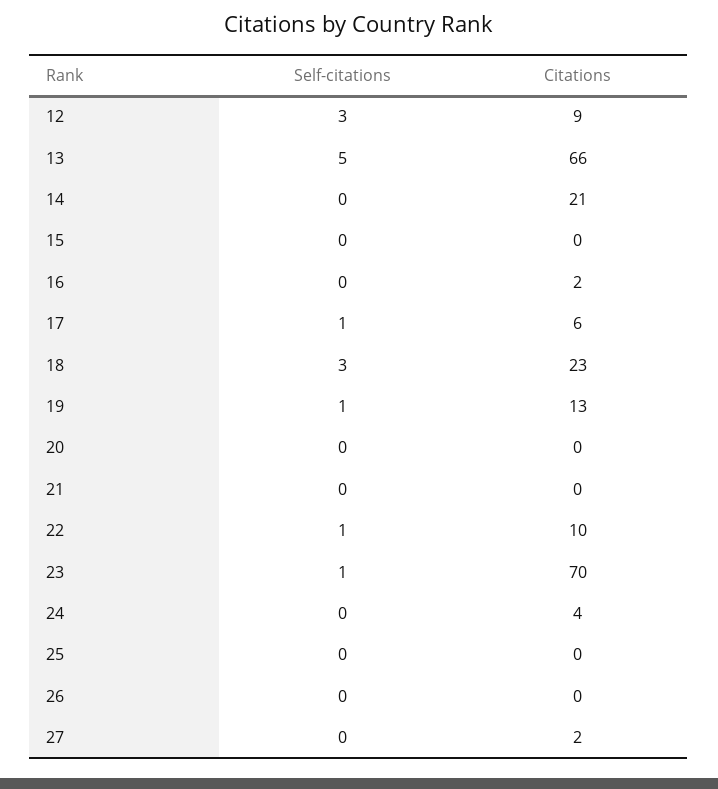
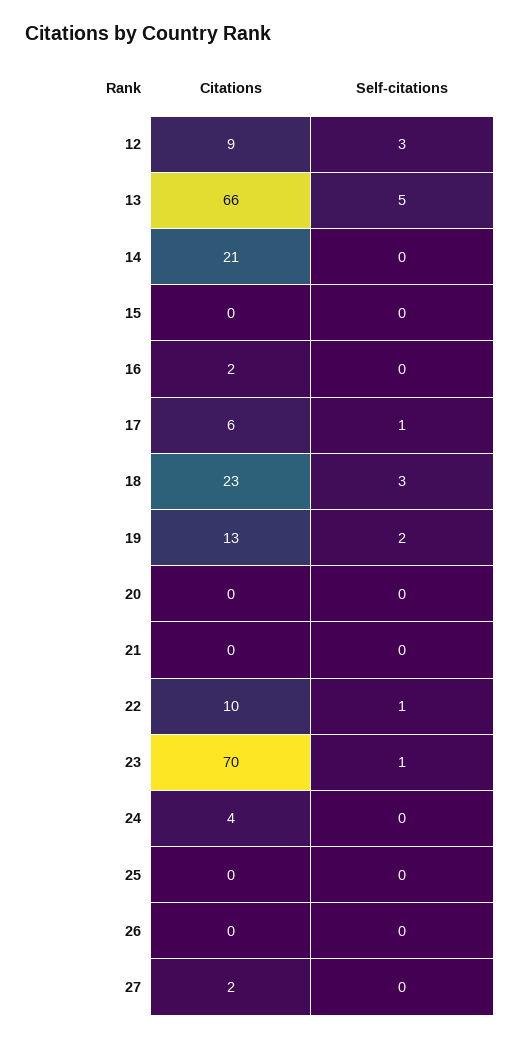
  {
    "Self-citations": {
      "12": 3,
      "13": 5,
      "14": 0,
      "15": 0,
      "16": 0,
      "17": 1,
      "18": 3,
-     "19": 1,
+     "19": 2,
      "20": 0,
      "21": 0,
      "22": 1,
      "23": 1,
      "24": 0,
      "25": 0,
      "26": 0,
      "27": 0
    },
    "Citations": {
      "12": 9,
      "13": 66,
      "14": 21,
      "15": 0,
      "16": 2,
      "17": 6,
      "18": 23,
      "19": 13,
      "20": 0,
      "21": 0,
      "22": 10,
      "23": 70,
      "24": 4,
      "25": 0,
      "26": 0,
      "27": 2
    }
  }

